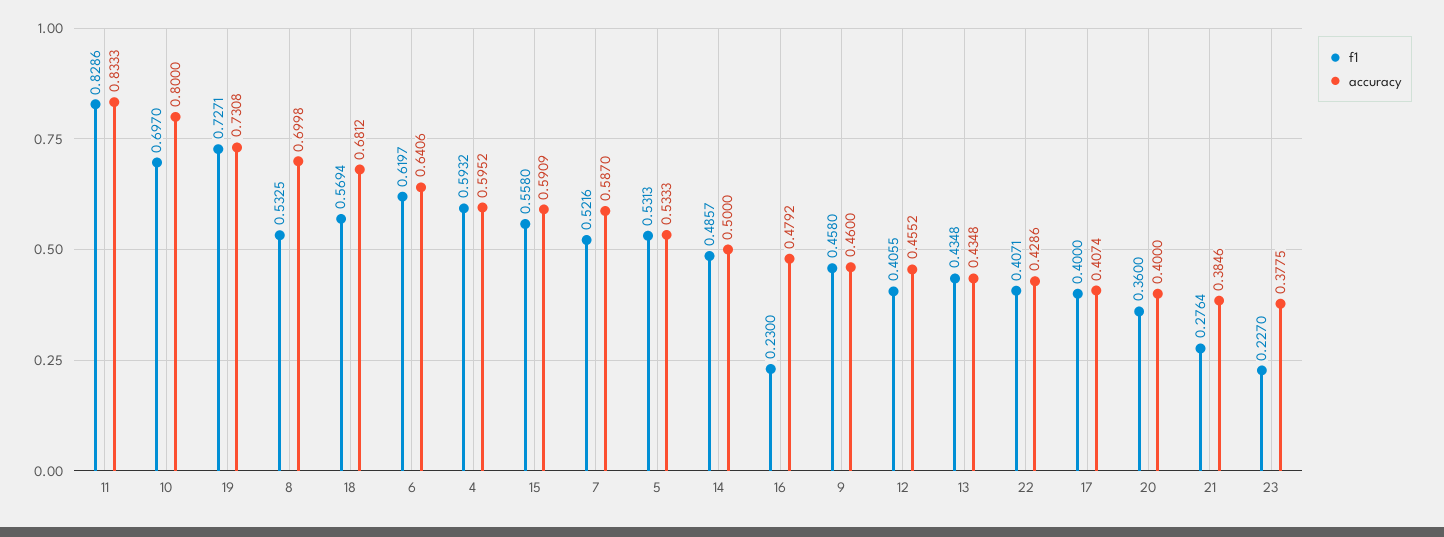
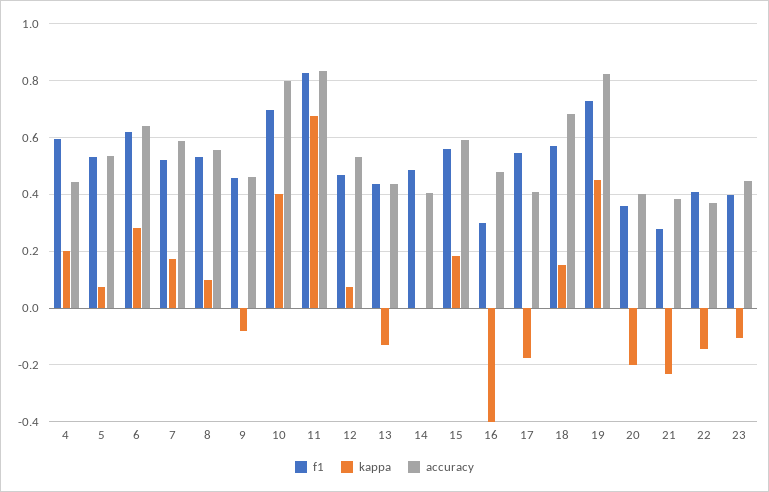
  {
    "f1": {
      "11": 0.8286,
      "10": 0.697,
      "19": 0.7271,
      "8": 0.5325,
      "18": 0.5694,
      "6": 0.6197,
      "4": 0.5932,
      "15": 0.558,
      "7": 0.5216,
      "5": 0.5313,
      "14": 0.4857,
-     "16": 0.23,
+     "16": 0.3,
      "9": 0.458,
-     "12": 0.4055,
+     "12": 0.475,
      "13": 0.4348,
      "22": 0.4071,
-     "17": 0.4,
+     "17": 0.55,
      "20": 0.36,
      "21": 0.2764,
-     "23": 0.227
+     "23": 0.4
    },
    "accuracy": {
      "11": 0.8333,
      "10": 0.8,
-     "19": 0.7308,
+     "19": 0.825,
-     "8": 0.6998,
+     "8": 0.55,
      "18": 0.6812,
      "6": 0.6406,
-     "4": 0.5952,
+     "4": 0.45,
      "15": 0.5909,
      "7": 0.587,
      "5": 0.5333,
-     "14": 0.5,
+     "14": 0.4,
      "16": 0.4792,
      "9": 0.46,
-     "12": 0.4552,
+     "12": 0.525,
      "13": 0.4348,
-     "22": 0.4286,
+     "22": 0.375,
      "17": 0.4074,
      "20": 0.4,
      "21": 0.3846,
-     "23": 0.3775
+     "23": 0.45
-   }
+   },
+   "kappa": {
+     "4": 0.2,
+     "5": 0.075,
+     "6": 0.275,
+     "7": 0.175,
+     "8": 0.1,
+     "9": -0.075,
+     "10": 0.4,
+     "11": 0.675,
+     "12": 0.075,
+     "13": -0.125,
+     "14": 0,
+     "15": 0.175,
+     "16": -0.4,
+     "17": -0.175,
+     "18": 0.15,
+     "19": 0.45,
+     "20": -0.2,
+     "21": -0.225,
+     "22": -0.15,
+     "23": -0.1
+   }
  }

